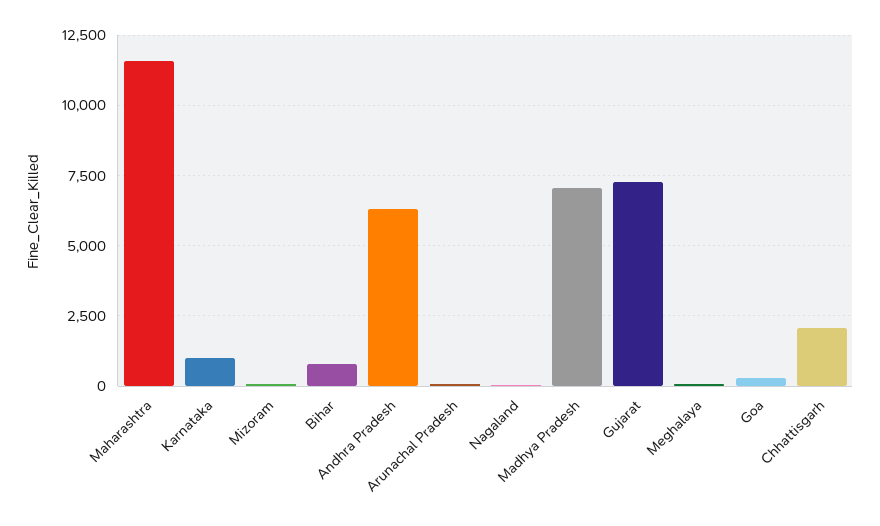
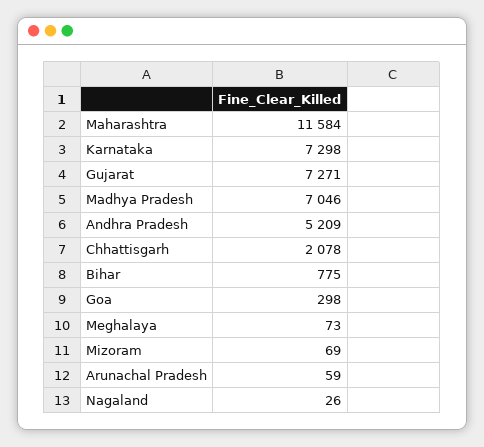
  {
    "Maharashtra": 11584,
-   "Karnataka": 1000,
+   "Karnataka": 7298,
    "Mizoram": 69,
    "Bihar": 775,
-   "Andhra Pradesh": 6250,
+   "Andhra Pradesh": 5209,
    "Arunachal Pradesh": 59,
    "Nagaland": 26,
    "Madhya Pradesh": 7046,
    "Gujarat": 7271,
    "Meghalaya": 73,
    "Goa": 298,
    "Chhattisgarh": 2078
  }

